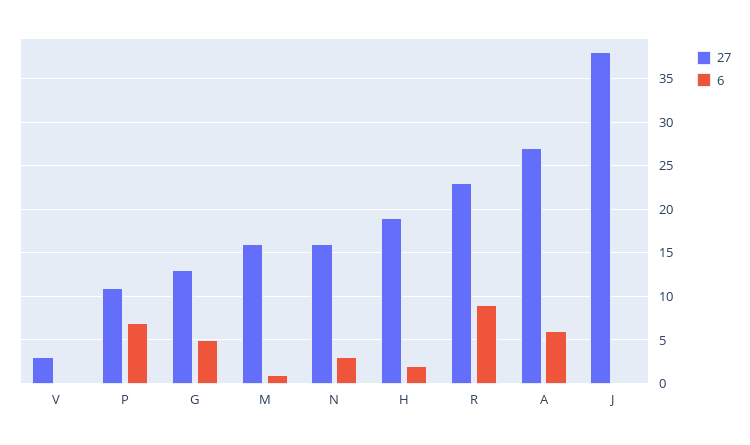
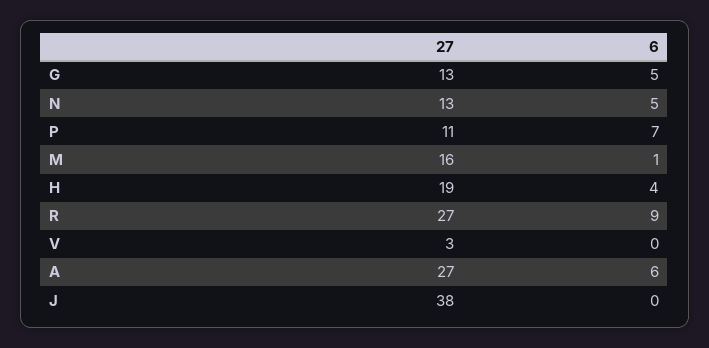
  {
    "27": {
      "V": 3,
      "P": 11,
      "G": 13,
      "M": 16,
-     "N": 16,
+     "N": 13,
      "H": 19,
-     "R": 23,
+     "R": 27,
      "A": 27,
      "J": 38
    },
    "6": {
      "V": 0,
      "P": 7,
      "G": 5,
      "M": 1,
-     "N": 3,
+     "N": 5,
-     "H": 2,
+     "H": 4,
      "R": 9,
      "A": 6,
      "J": 0
    }
  }

